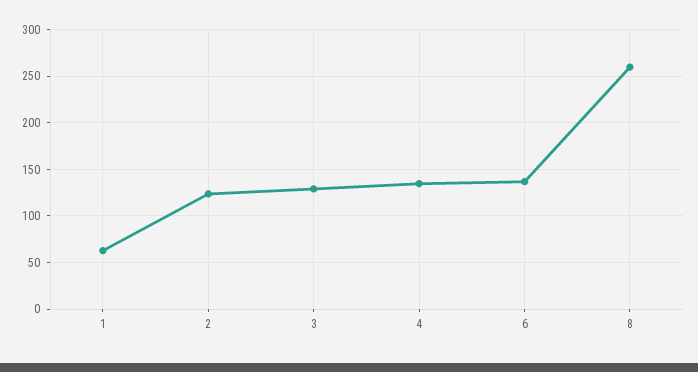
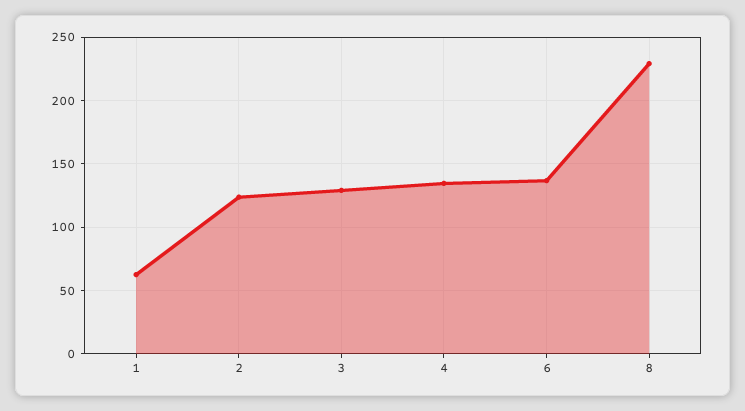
  {
    "1": 65,
    "2": 125,
    "3": 130,
    "4": 135,
    "6": 135,
-   "8": 260
+   "8": 230
  }

